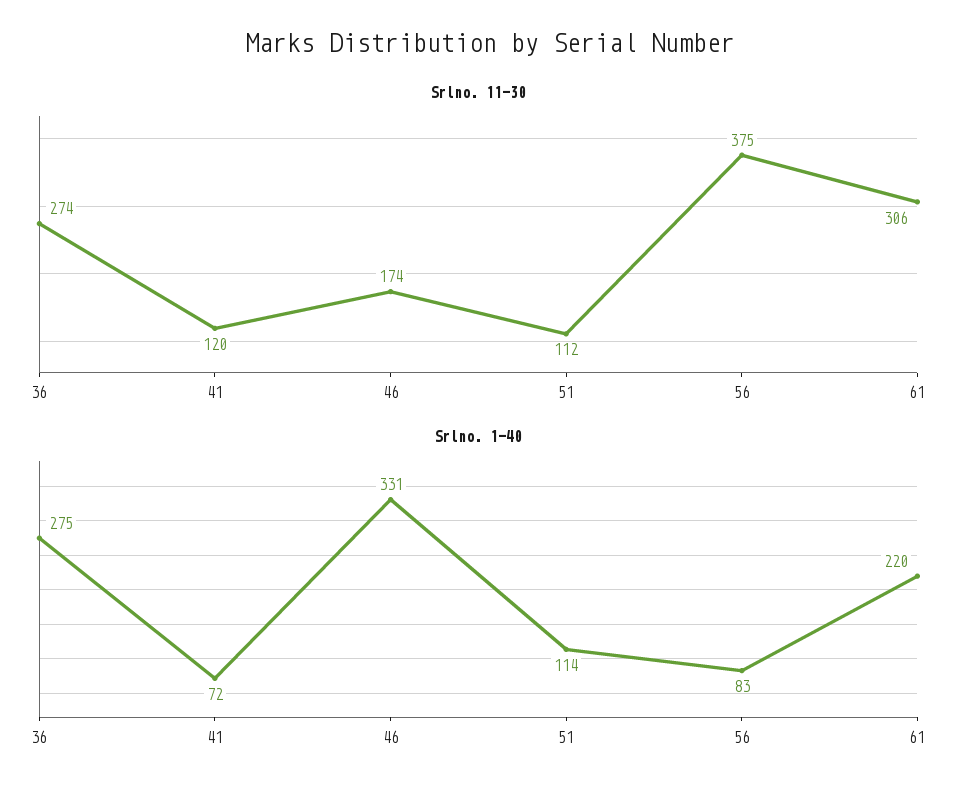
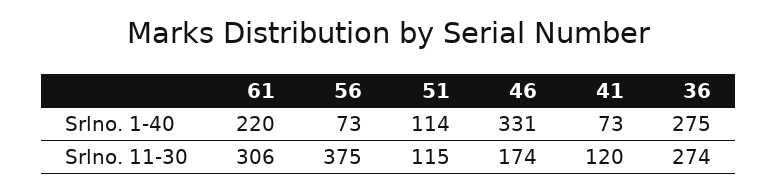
  {
    "Srlno. 11-30": {
      "36": 274,
      "41": 120,
      "46": 174,
-     "51": 112,
+     "51": 115,
      "56": 375,
      "61": 306
    },
    "Srlno. 1-40": {
      "36": 275,
-     "41": 72,
+     "41": 73,
      "46": 331,
      "51": 114,
-     "56": 83,
+     "56": 73,
      "61": 220
    }
  }

